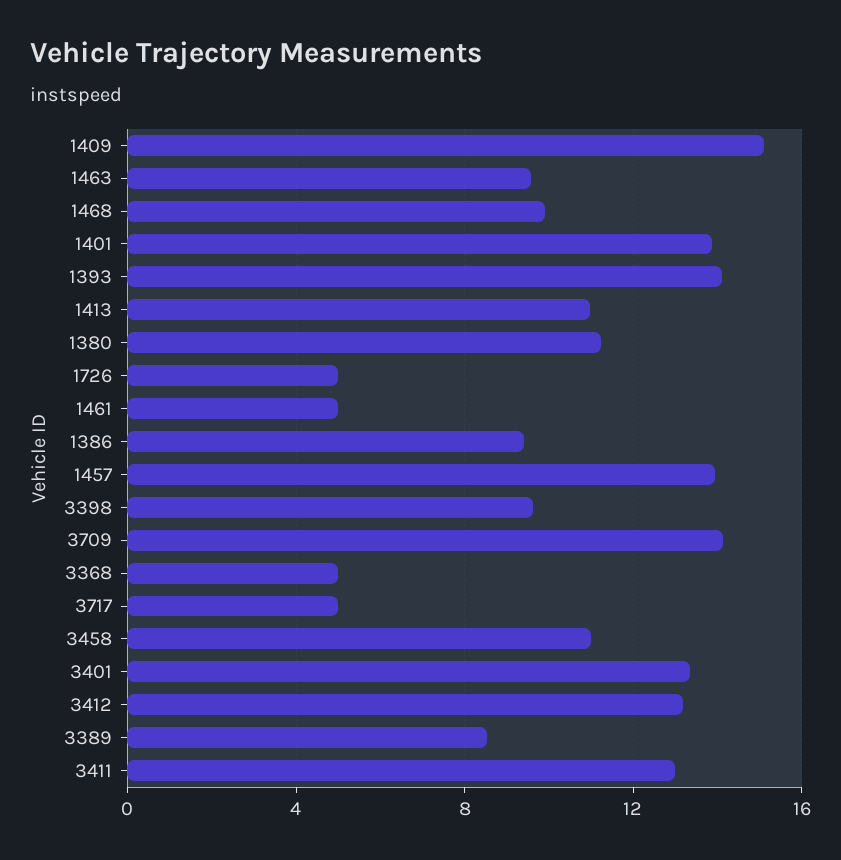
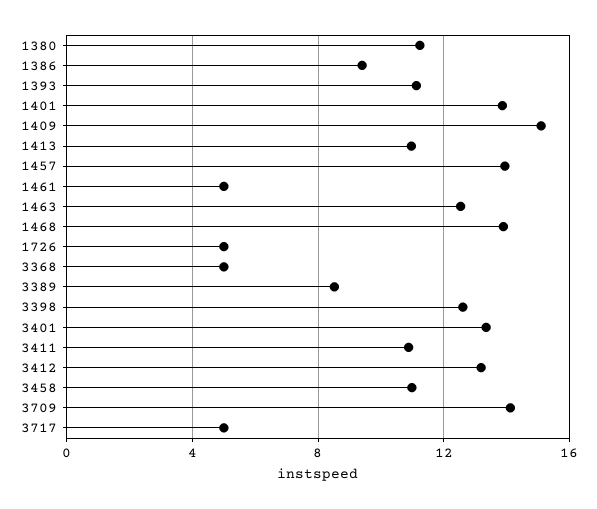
  {
    "1409": 15,
-   "1463": 9.5,
+   "1463": 12.5,
-   "1468": 10,
+   "1468": 14,
    "1401": 14,
-   "1393": 14,
+   "1393": 11,
    "1413": 11,
    "1380": 11,
    "1726": 5,
    "1461": 5,
    "1386": 9.5,
    "1457": 14,
-   "3398": 9.5,
+   "3398": 12.5,
    "3709": 14,
    "3368": 5,
    "3717": 5,
    "3458": 11,
    "3401": 13.5,
    "3412": 13,
    "3389": 8.5,
-   "3411": 13
+   "3411": 11
  }

